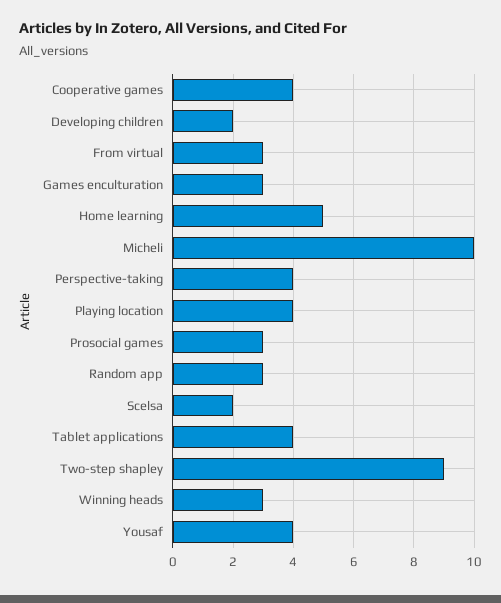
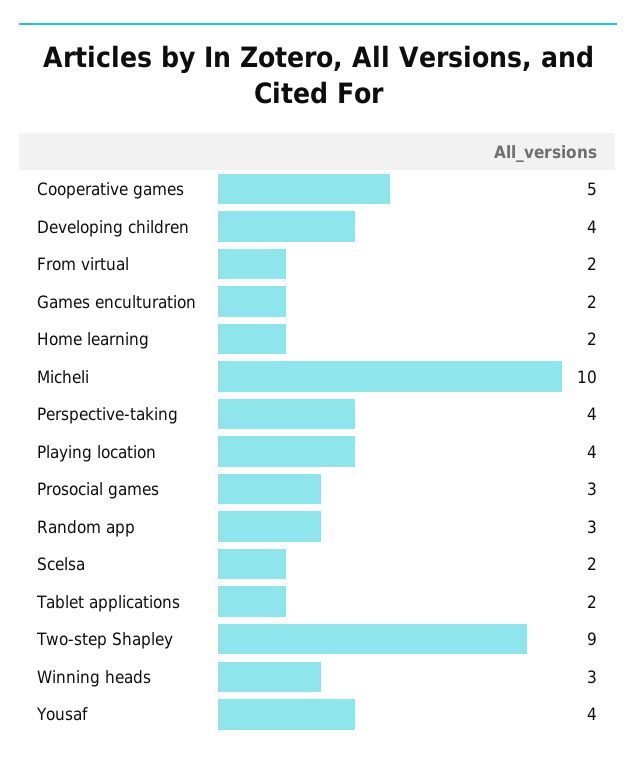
  {
-   "Cooperative games": 4,
+   "Cooperative games": 5,
-   "Developing children": 2,
+   "Developing children": 4,
-   "From virtual": 3,
+   "From virtual": 2,
-   "Games enculturation": 3,
+   "Games enculturation": 2,
-   "Home learning": 5,
+   "Home learning": 2,
    "Micheli": 10,
    "Perspective-taking": 4,
    "Playing location": 4,
    "Prosocial games": 3,
    "Random app": 3,
    "Scelsa": 2,
-   "Tablet applications": 4,
+   "Tablet applications": 2,
    "Two-step shapley": 9,
    "Winning heads": 3,
    "Yousaf": 4
  }

